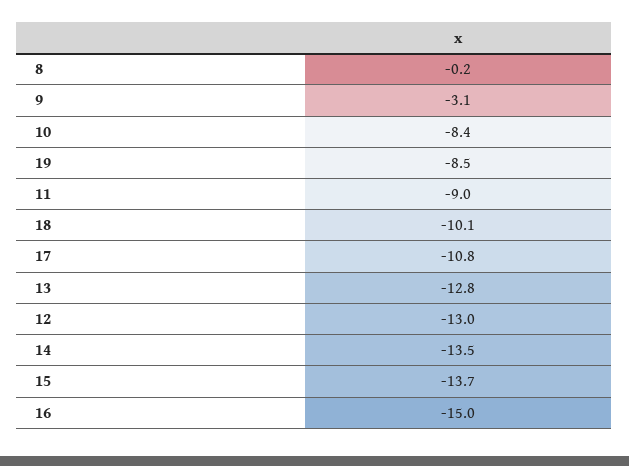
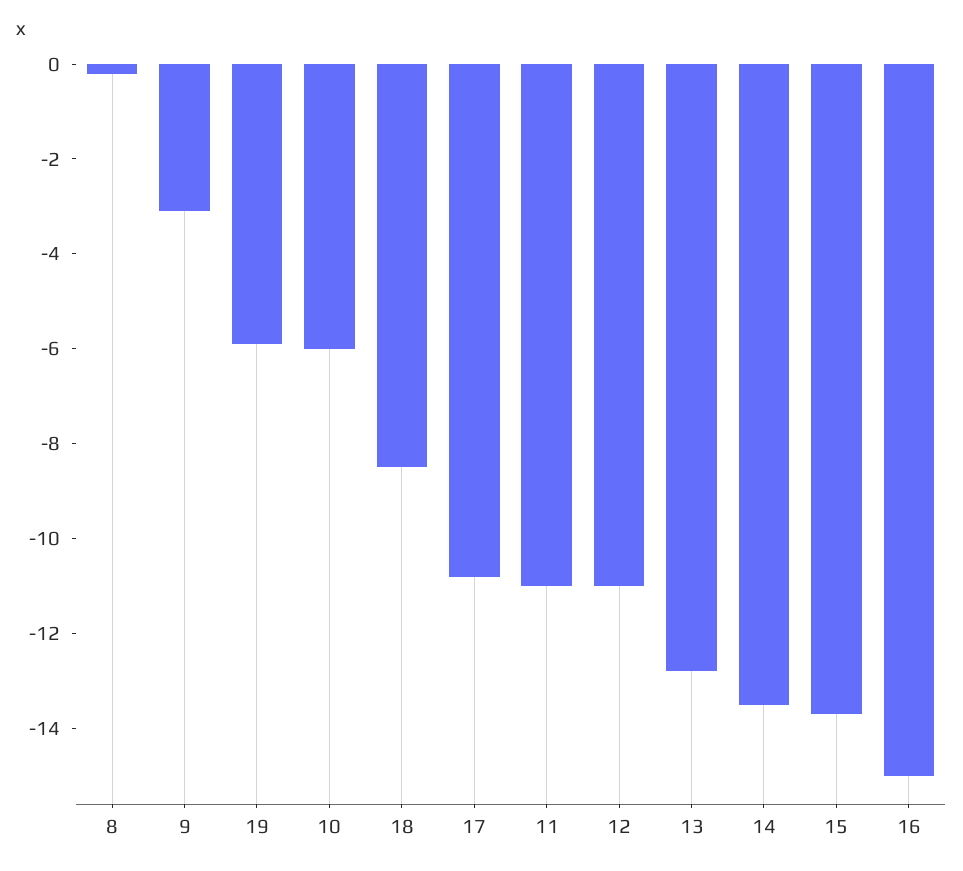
  {
    "8": -0.2,
    "9": -3.1,
-   "10": -8.4,
+   "10": -6,
-   "19": -8.5,
+   "19": -6,
-   "11": -9,
+   "11": -11,
-   "18": -10.1,
+   "18": -8.5,
    "17": -10.8,
    "13": -12.8,
-   "12": -13,
+   "12": -11,
    "14": -13.5,
    "15": -13.7,
    "16": -15
  }

